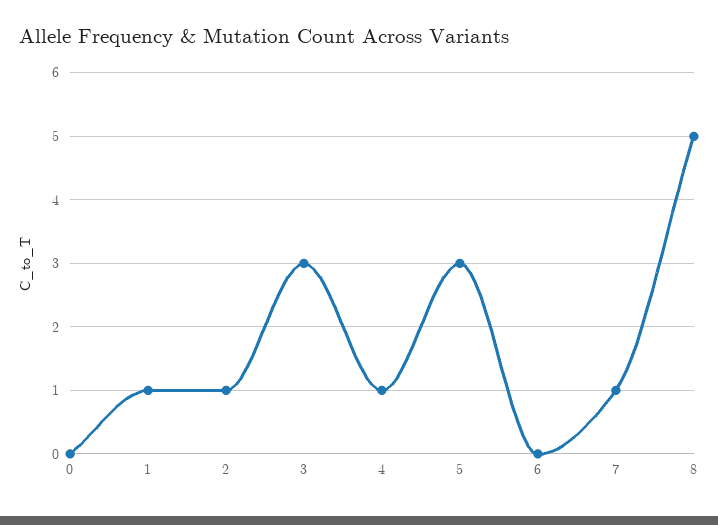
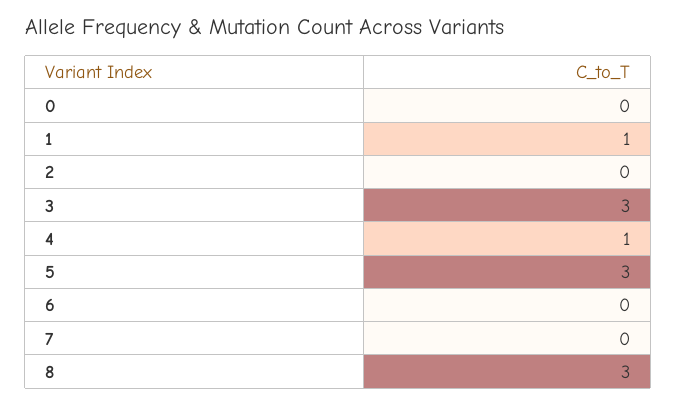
  {
    "0": 0,
    "1": 1,
-   "2": 1,
+   "2": 0,
    "3": 3,
    "4": 1,
    "5": 3,
    "6": 0,
-   "7": 1,
+   "7": 0,
-   "8": 5
+   "8": 3
  }

